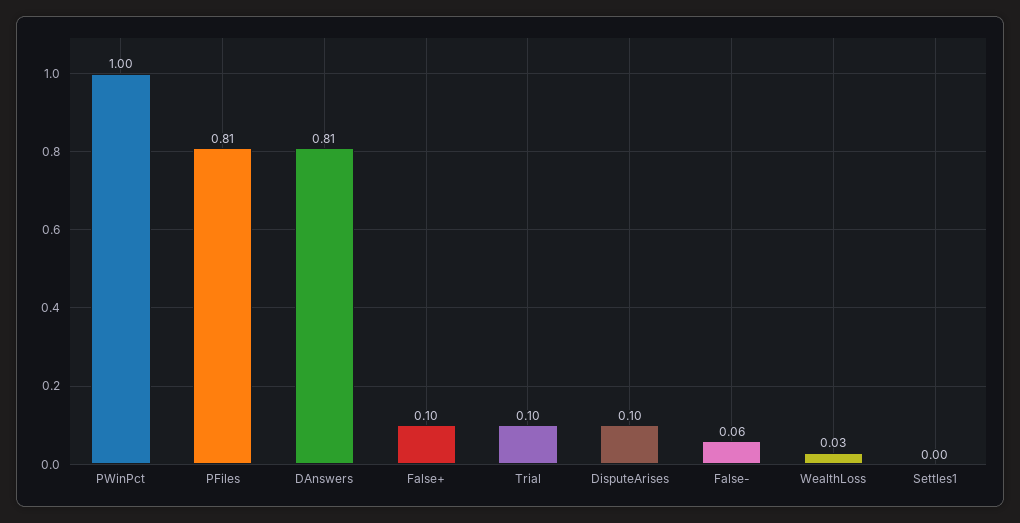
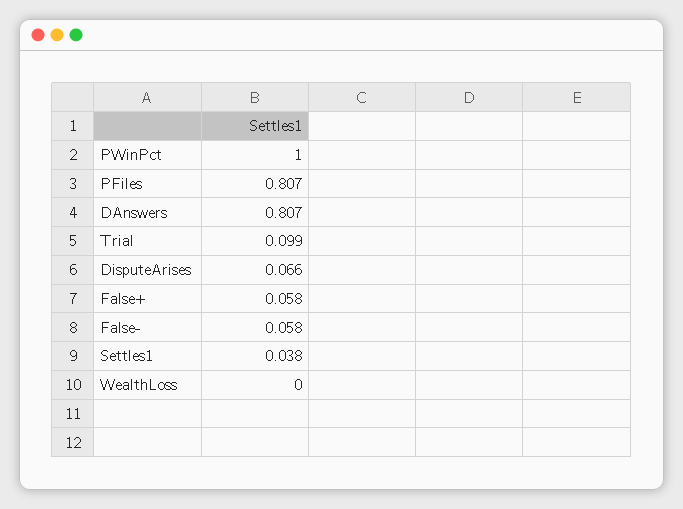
  {
    "PWinPct": 1,
    "PFiles": 0.807,
    "DAnswers": 0.807,
-   "False+": 0.1,
+   "False+": 0.058,
    "Trial": 0.099,
-   "DisputeArises": 0.1,
+   "DisputeArises": 0.066,
    "False-": 0.058,
-   "WealthLoss": 0.03,
+   "WealthLoss": 0,
-   "Settles1": 0
+   "Settles1": 0.038
  }

